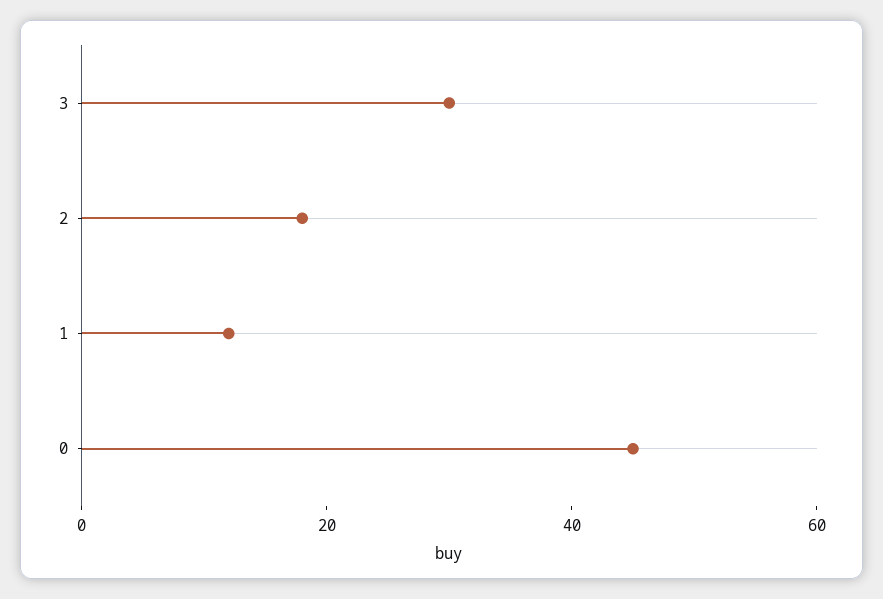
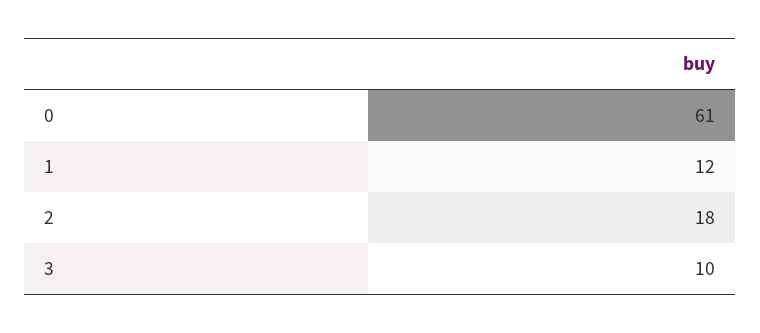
  {
-   "3": 30,
+   "3": 10,
    "2": 18,
    "1": 12,
-   "0": 45
+   "0": 61
  }

